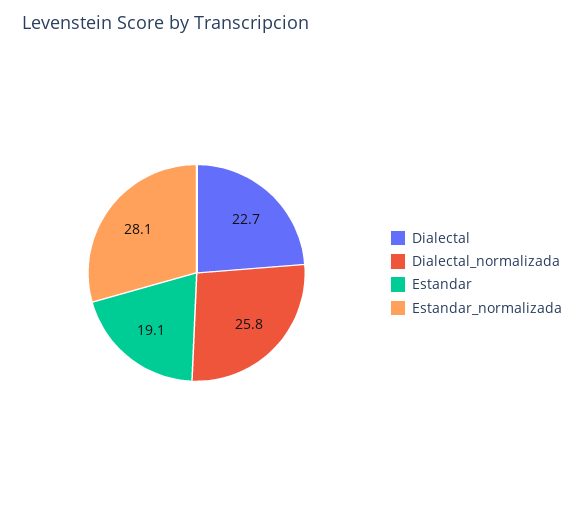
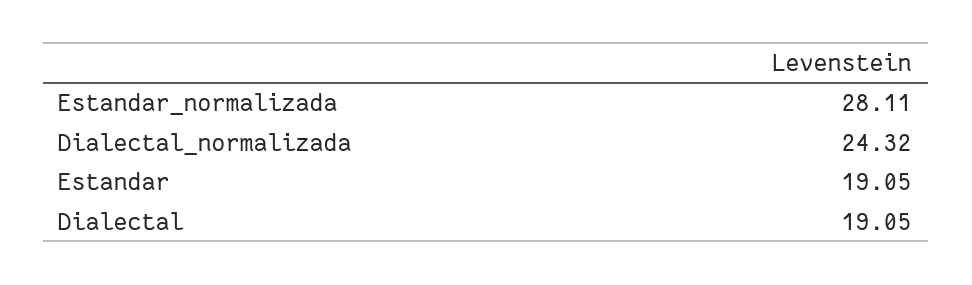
  {
-   "Dialectal": 22.7,
+   "Dialectal": 19.05,
-   "Dialectal_normalizada": 25.8,
+   "Dialectal_normalizada": 24.32,
    "Estandar": 19.05,
    "Estandar_normalizada": 28.11
  }

